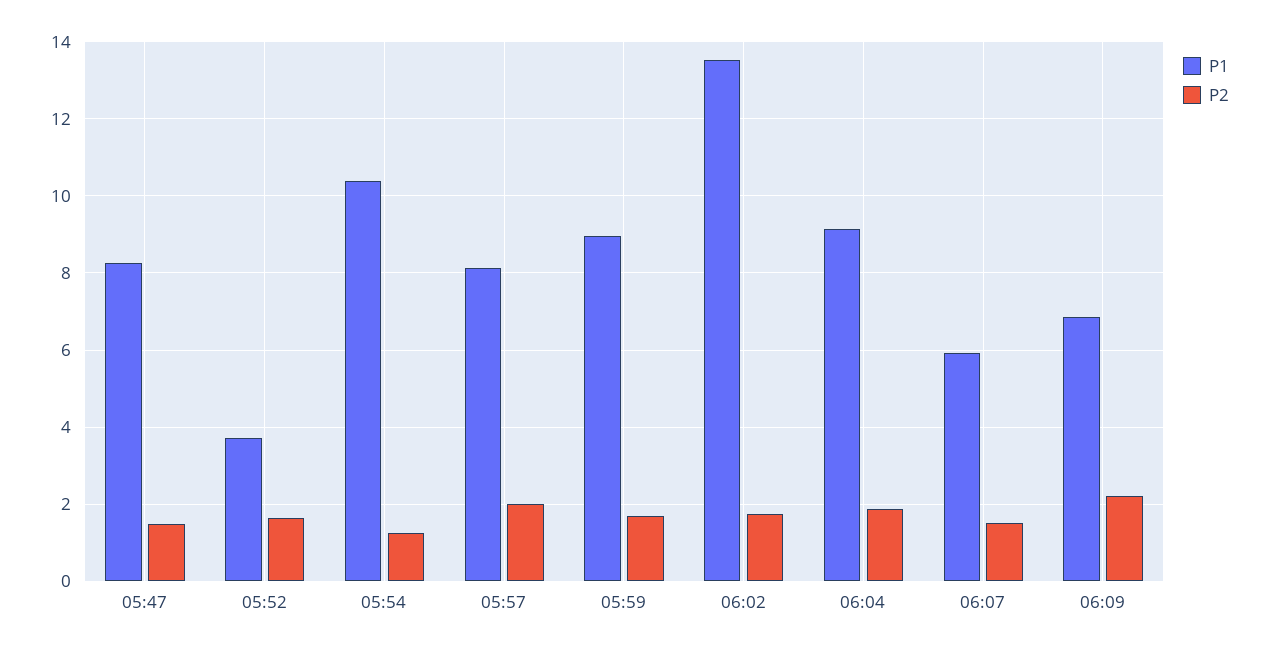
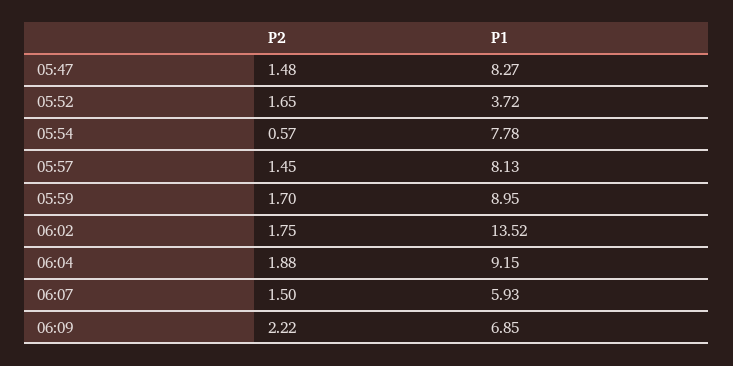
  {
    "P1": {
      "05:47": 8.27,
      "05:52": 3.72,
-     "05:54": 10.4,
+     "05:54": 7.78,
      "05:57": 8.13,
      "05:59": 8.95,
      "06:02": 13.52,
      "06:04": 9.15,
      "06:07": 5.93,
      "06:09": 6.85
    },
    "P2": {
      "05:47": 1.48,
      "05:52": 1.65,
-     "05:54": 1.2,
+     "05:54": 0.57,
-     "05:57": 2,
+     "05:57": 1.45,
      "05:59": 1.7,
      "06:02": 1.75,
      "06:04": 1.88,
      "06:07": 1.5,
      "06:09": 2.22
    }
  }

